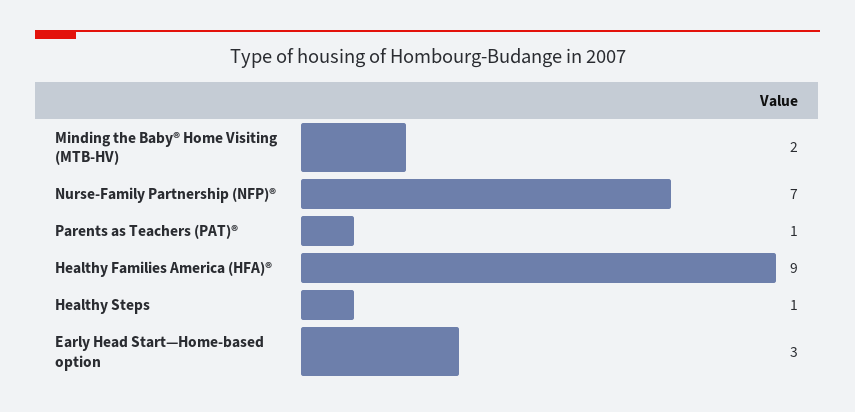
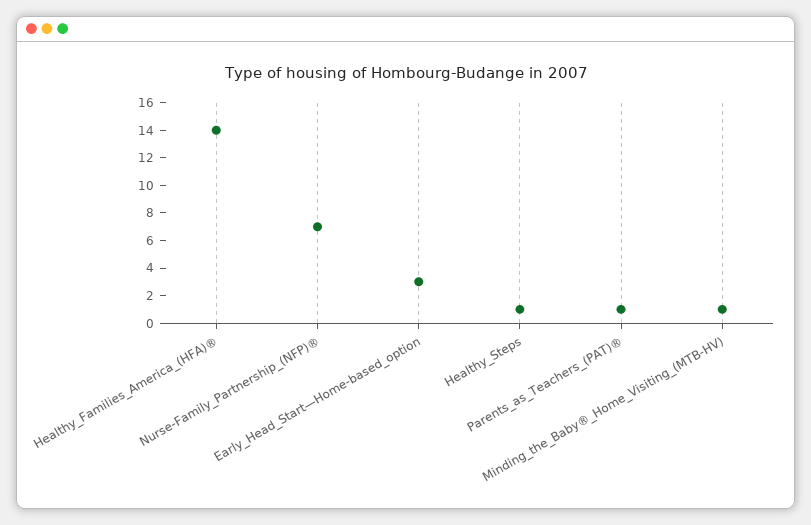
  {
-   "Minding the Baby® Home Visiting (MTB-HV)": 2,
+   "Minding the Baby® Home Visiting (MTB-HV)": 1,
    "Nurse-Family Partnership (NFP)®": 7,
    "Parents as Teachers (PAT)®": 1,
-   "Healthy Families America (HFA)®": 9,
+   "Healthy Families America (HFA)®": 14,
    "Healthy Steps": 1,
    "Early Head Start—Home-based option": 3
  }

